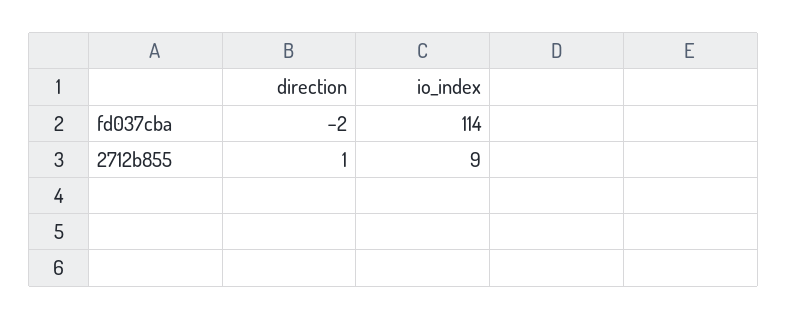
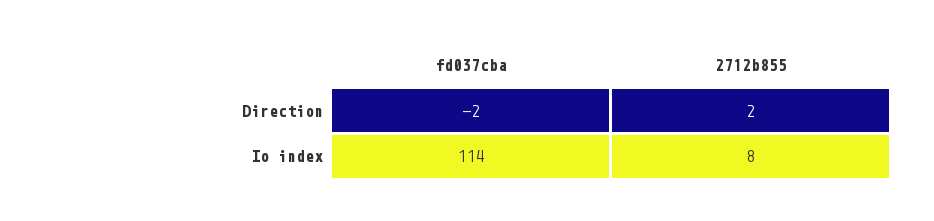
  {
    "direction": {
      "fd037cba": -2,
-     "2712b855": 1
+     "2712b855": 2
    },
    "io_index": {
      "fd037cba": 114,
-     "2712b855": 9
+     "2712b855": 8
    }
  }

